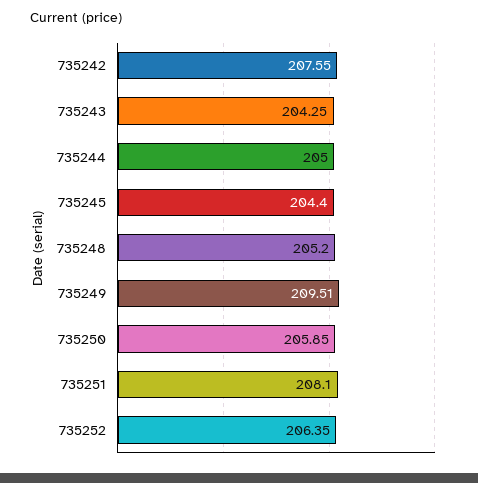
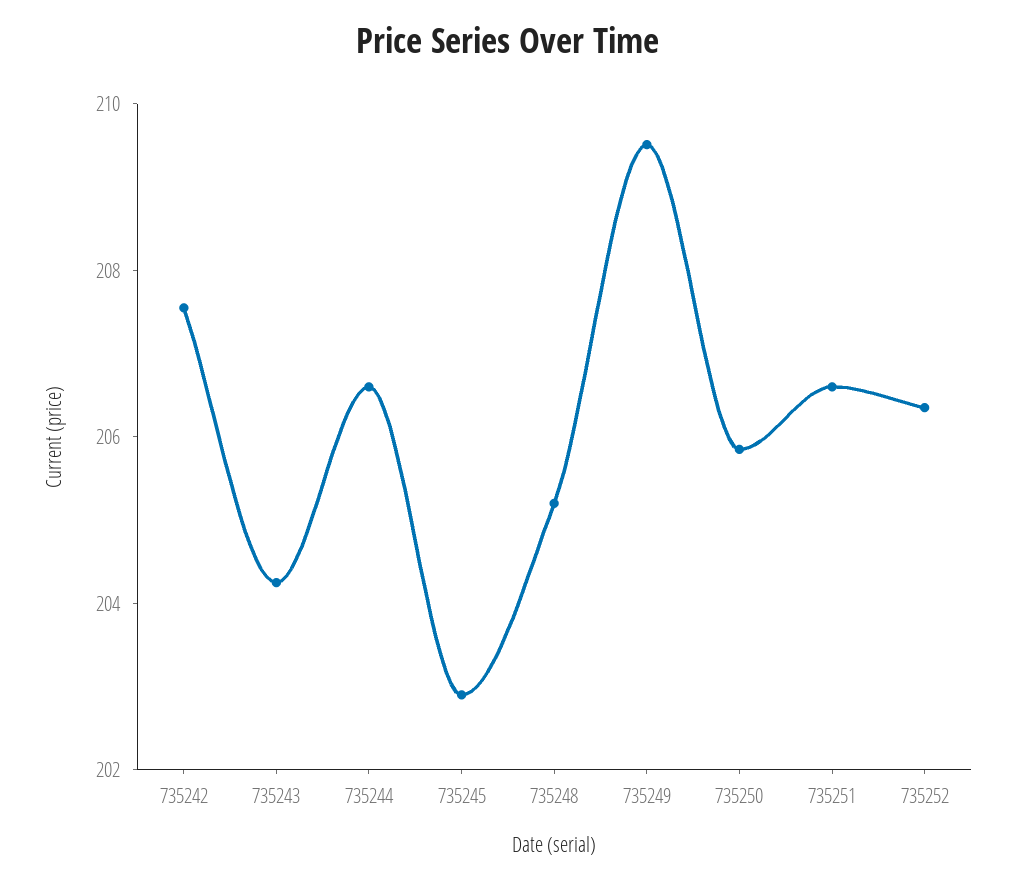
  {
    "735242": 207.55,
    "735243": 204.25,
-   "735244": 205,
+   "735244": 206.5,
-   "735245": 204.4,
+   "735245": 203,
    "735248": 205.2,
    "735249": 209.51,
    "735250": 205.85,
-   "735251": 208.1,
+   "735251": 206.5,
    "735252": 206.35
  }

